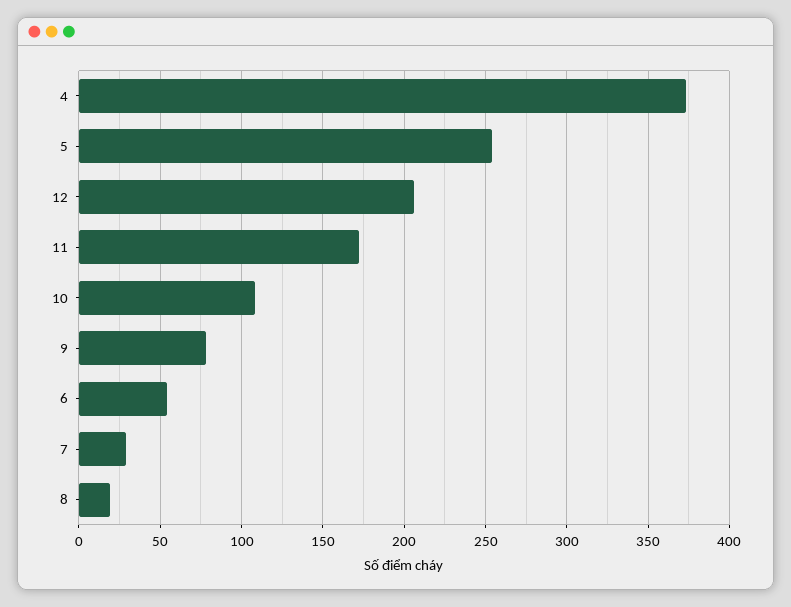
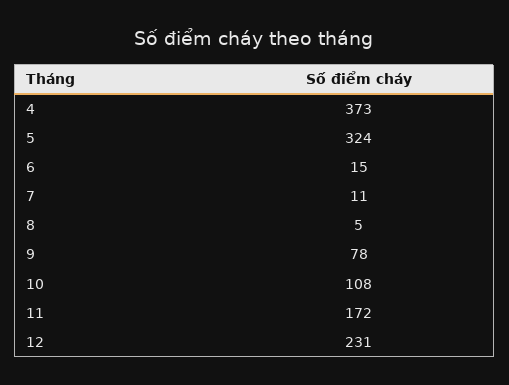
  {
    "4": 373,
-   "5": 255,
+   "5": 324,
-   "12": 205,
+   "12": 231,
    "11": 172,
    "10": 108,
    "9": 78,
-   "6": 55,
+   "6": 15,
-   "7": 30,
+   "7": 11,
-   "8": 20
+   "8": 5
  }

